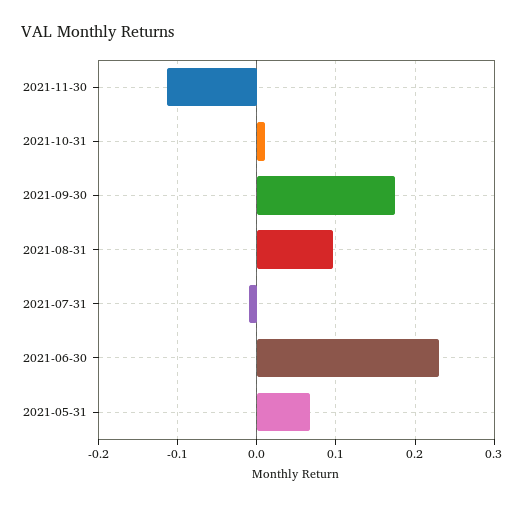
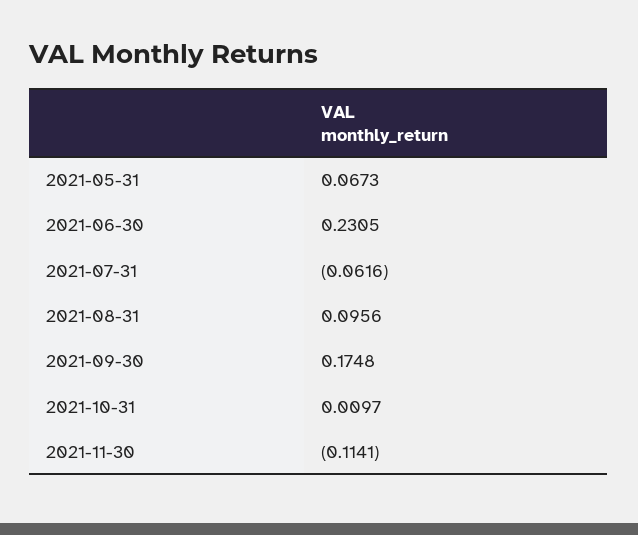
  {
    "2021-11-30": -0.1141,
    "2021-10-31": 0.0097,
    "2021-09-30": 0.1748,
    "2021-08-31": 0.0956,
-   "2021-07-31": -0.01,
+   "2021-07-31": -0.0616,
    "2021-06-30": 0.2305,
    "2021-05-31": 0.0673
  }

